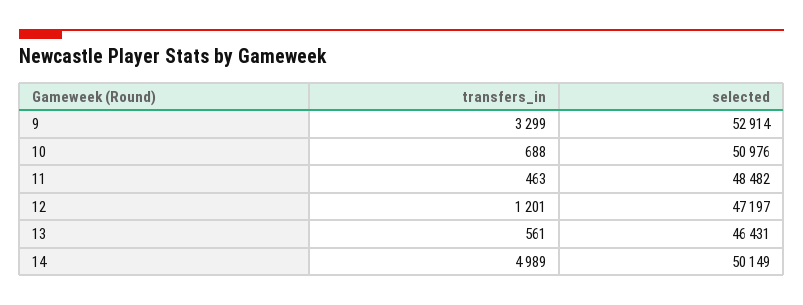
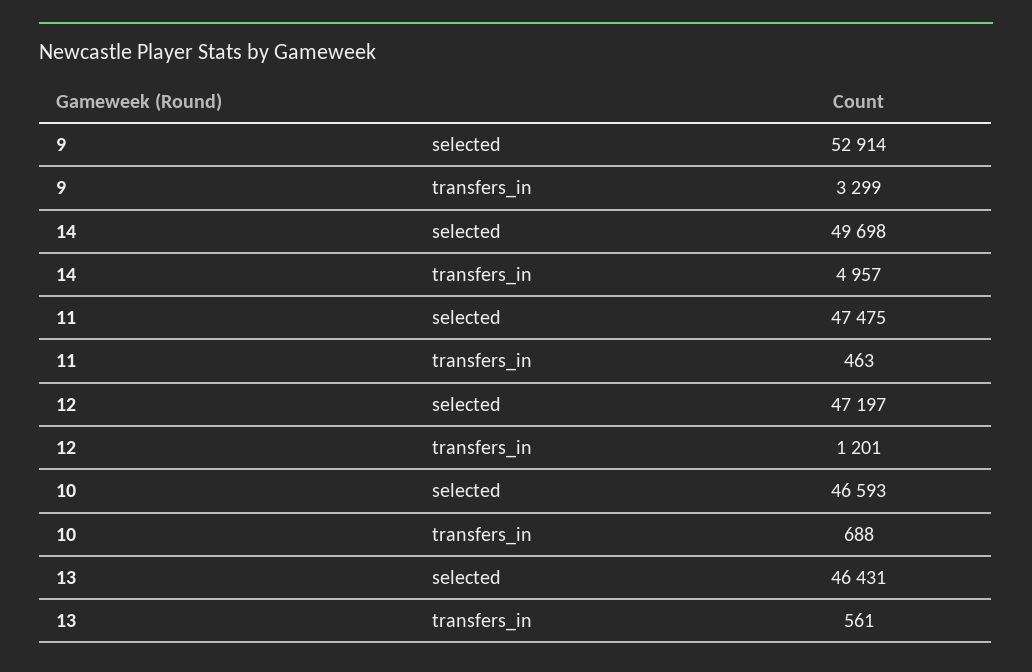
  {
    "transfers_in": {
      "9": 3299,
      "10": 688,
      "11": 463,
      "12": 1201,
      "13": 561,
-     "14": 4989
+     "14": 4957
    },
    "selected": {
      "9": 52914,
-     "10": 50976,
+     "10": 46593,
-     "11": 48482,
+     "11": 47475,
      "12": 47197,
      "13": 46431,
-     "14": 50149
+     "14": 49698
    }
  }

